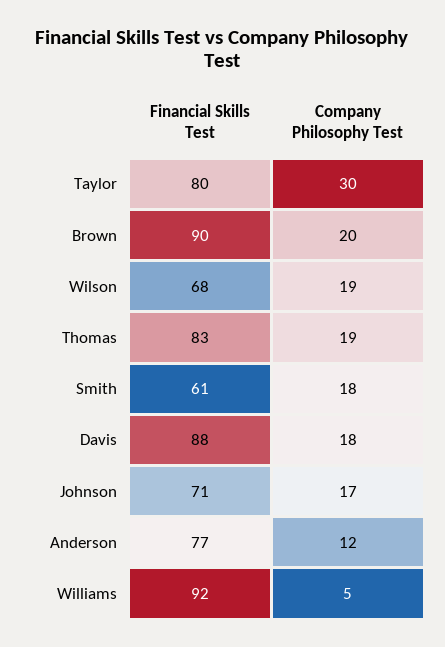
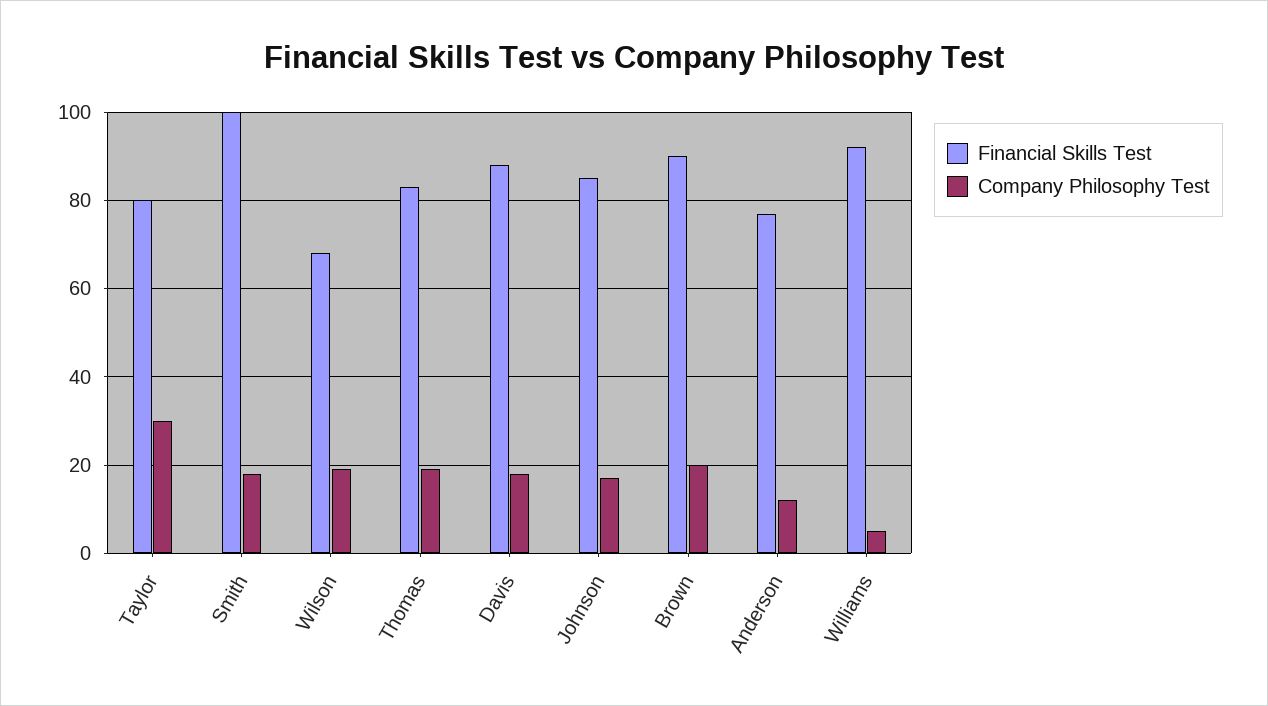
  {
    "Financial Skills Test": {
      "Taylor": 80,
      "Brown": 90,
      "Wilson": 68,
      "Thomas": 83,
-     "Smith": 61,
+     "Smith": 100,
      "Davis": 88,
-     "Johnson": 71,
+     "Johnson": 85,
      "Anderson": 77,
      "Williams": 92
    },
    "Company Philosophy Test": {
      "Taylor": 30,
      "Brown": 20,
      "Wilson": 19,
      "Thomas": 19,
      "Smith": 18,
      "Davis": 18,
      "Johnson": 17,
      "Anderson": 12,
      "Williams": 5
    }
  }

